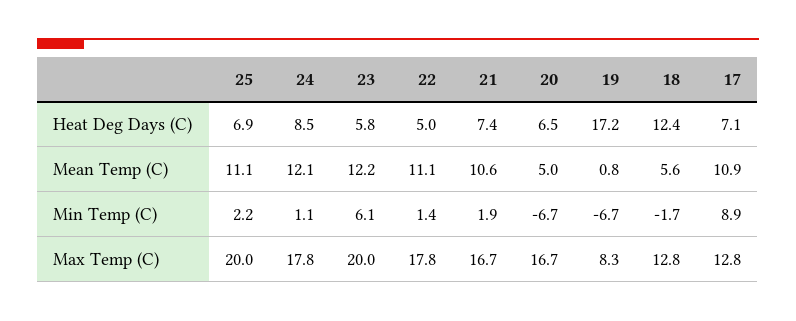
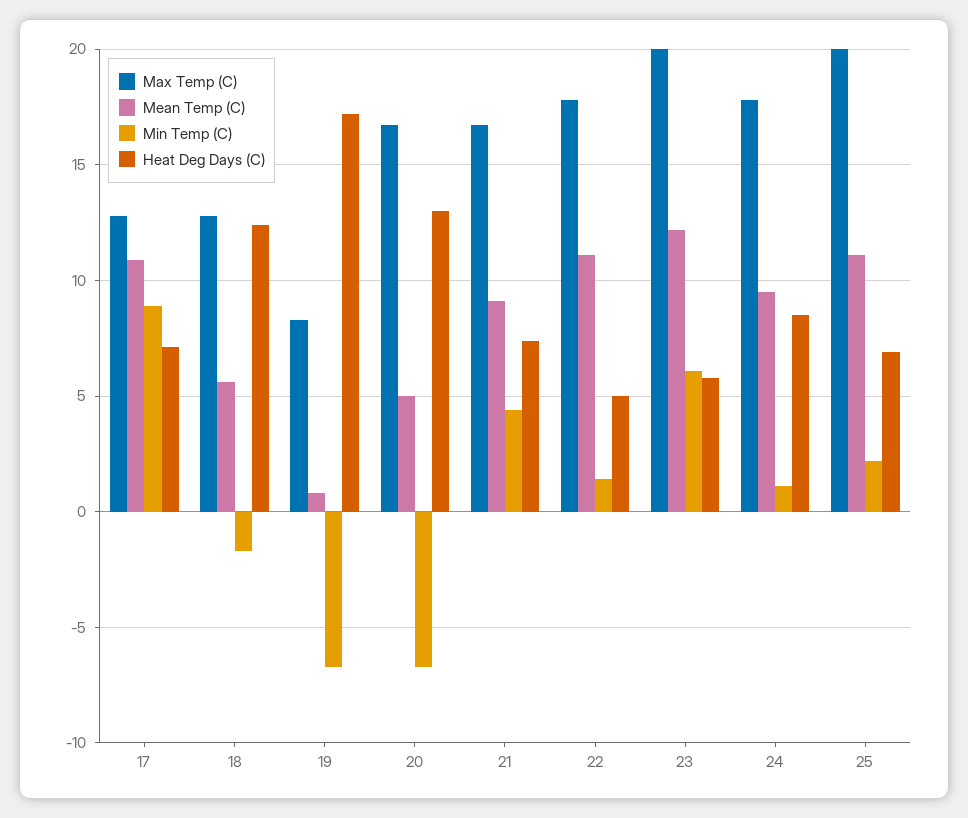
  {
    "Heat Deg Days (C)": {
      "25": 6.9,
      "24": 8.5,
      "23": 5.8,
      "22": 5,
      "21": 7.4,
-     "20": 6.5,
+     "20": 13,
      "19": 17.2,
      "18": 12.4,
      "17": 7.1
    },
    "Mean Temp (C)": {
      "25": 11.1,
-     "24": 12.1,
+     "24": 9.5,
      "23": 12.2,
      "22": 11.1,
-     "21": 10.6,
+     "21": 9,
      "20": 5,
      "19": 0.8,
      "18": 5.6,
      "17": 10.9
    },
    "Min Temp (C)": {
      "25": 2.2,
      "24": 1.1,
      "23": 6.1,
      "22": 1.4,
-     "21": 1.9,
+     "21": 4.5,
      "20": -6.7,
      "19": -6.7,
      "18": -1.7,
      "17": 8.9
    },
    "Max Temp (C)": {
      "25": 20,
      "24": 17.8,
      "23": 20,
      "22": 17.8,
      "21": 16.7,
      "20": 16.7,
      "19": 8.3,
      "18": 12.8,
      "17": 12.8
    }
  }

